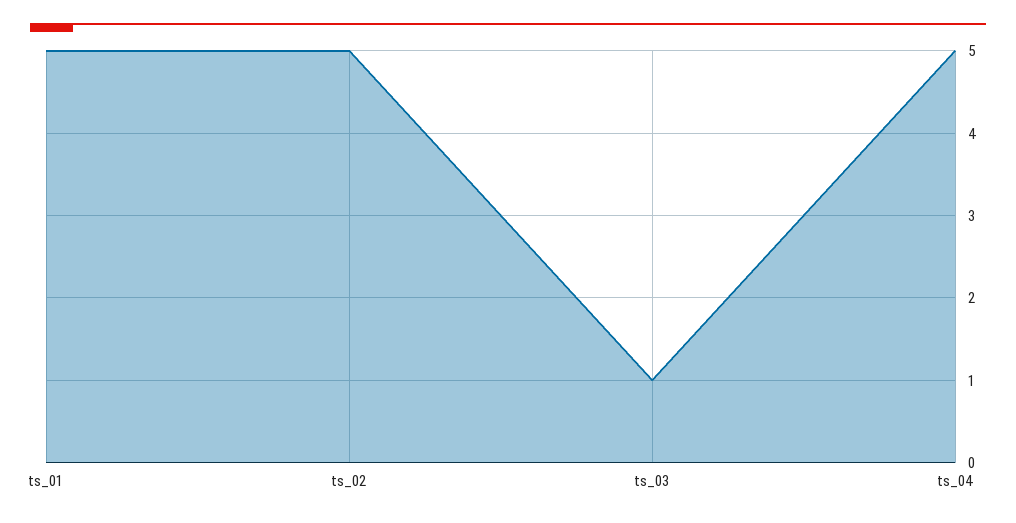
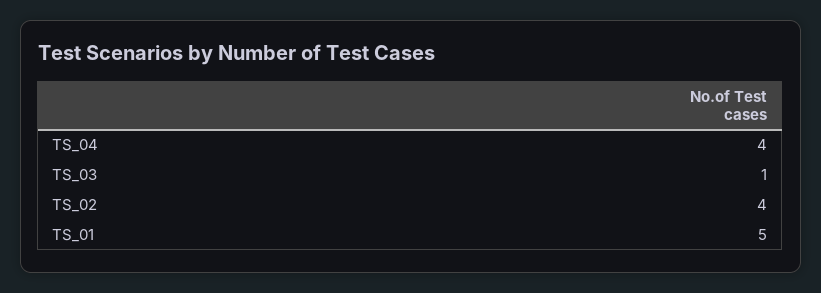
  {
    "ts_01": 5,
-   "ts_02": 5,
+   "ts_02": 4,
    "ts_03": 1,
-   "ts_04": 5
+   "ts_04": 4
  }

